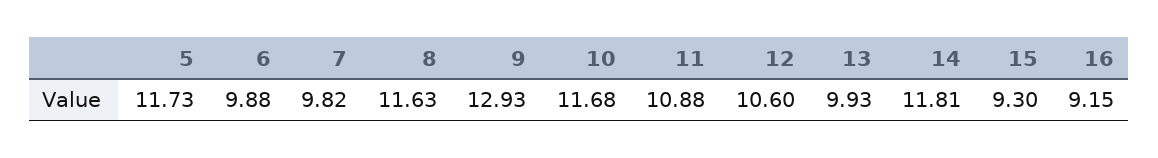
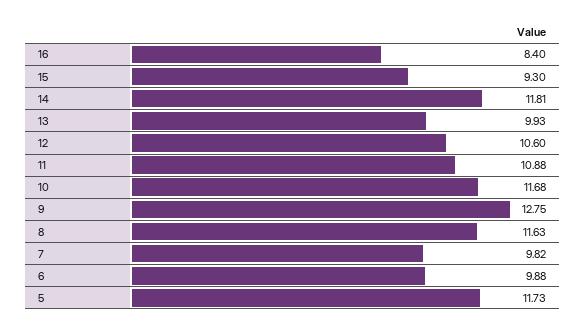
  {
    "5": 11.73,
    "6": 9.88,
    "7": 9.82,
    "8": 11.63,
-   "9": 12.93,
+   "9": 12.75,
    "10": 11.68,
    "11": 10.88,
    "12": 10.6,
    "13": 9.93,
    "14": 11.81,
    "15": 9.3,
-   "16": 9.15
+   "16": 8.4
  }

